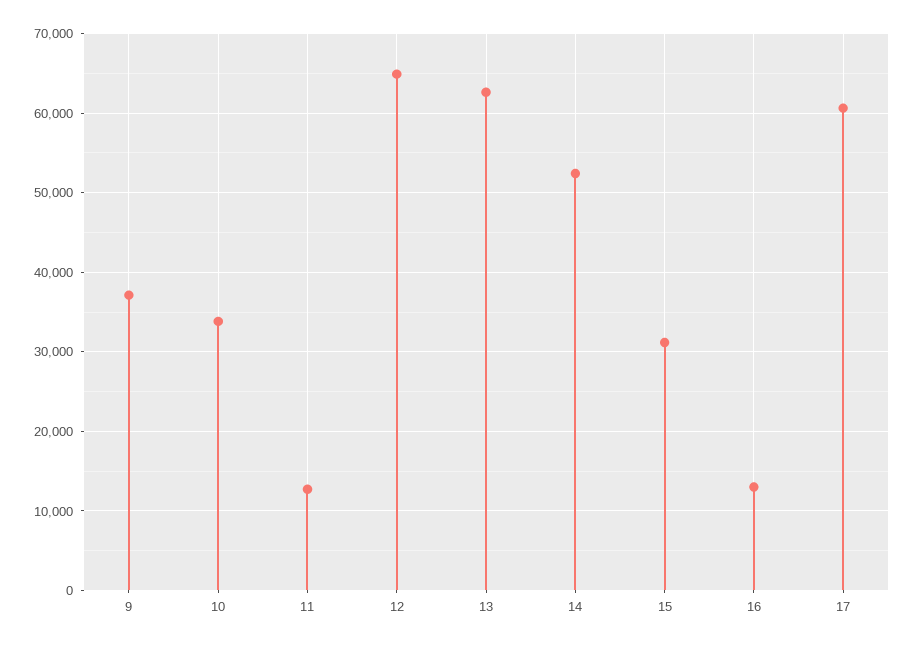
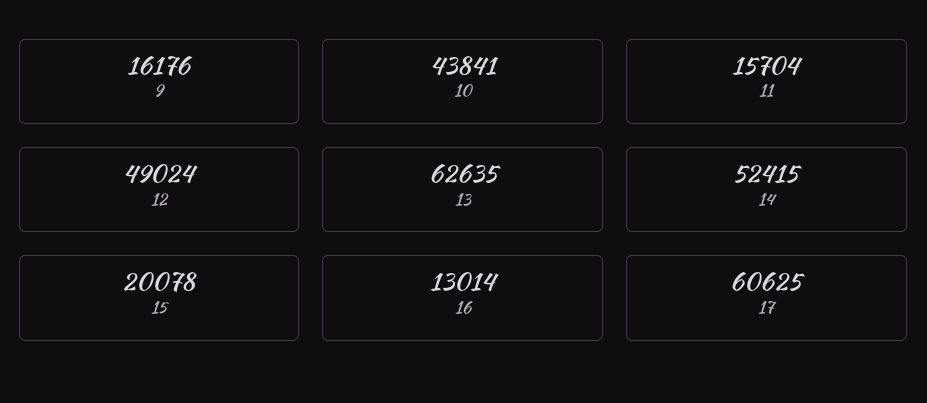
  {
-   "9": 37000,
+   "9": 16176,
-   "10": 34000,
+   "10": 43841,
-   "11": 13000,
+   "11": 15704,
-   "12": 65000,
+   "12": 49024,
    "13": 62635,
    "14": 52415,
-   "15": 31000,
+   "15": 20078,
    "16": 13014,
    "17": 60625
  }

